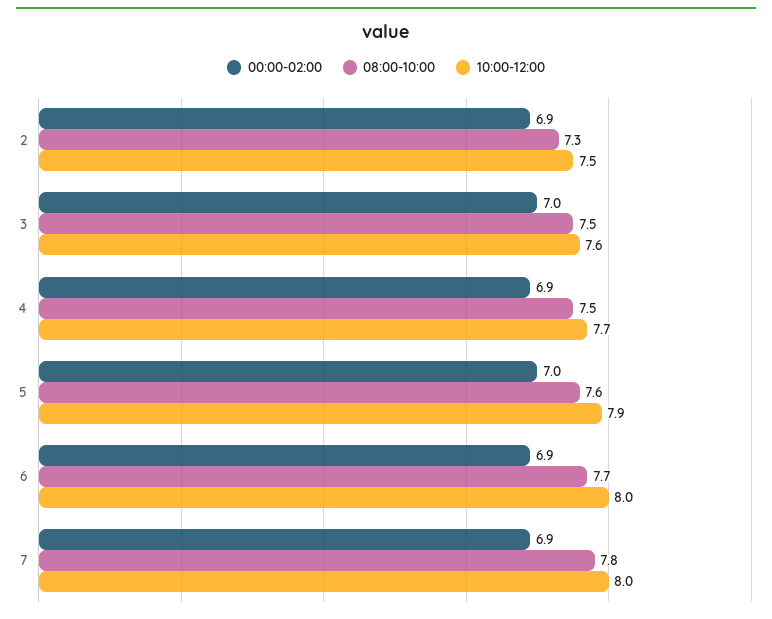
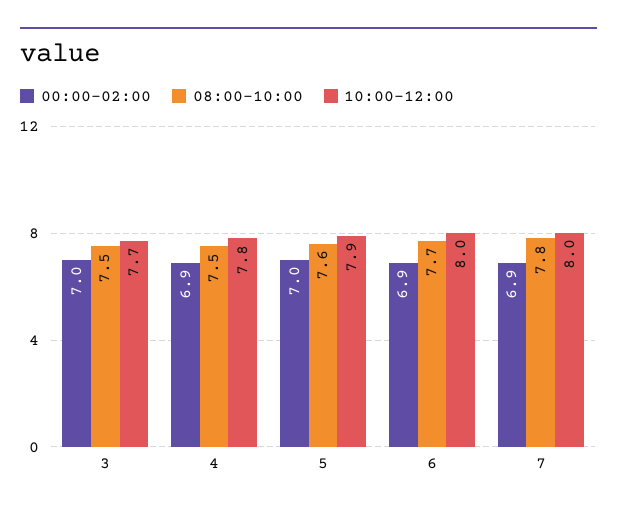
  {
    "00:00-02:00": {
-     "2": 6.9,
      "3": 7,
      "4": 6.9,
      "5": 7,
      "6": 6.9,
      "7": 6.9
    },
    "08:00-10:00": {
-     "2": 7.3,
      "3": 7.5,
      "4": 7.5,
      "5": 7.6,
      "6": 7.7,
      "7": 7.8
    },
    "10:00-12:00": {
-     "2": 7.5,
-     "3": 7.6,
+     "3": 7.7,
-     "4": 7.7,
+     "4": 7.8,
      "5": 7.9,
      "6": 8,
      "7": 8
    }
  }

